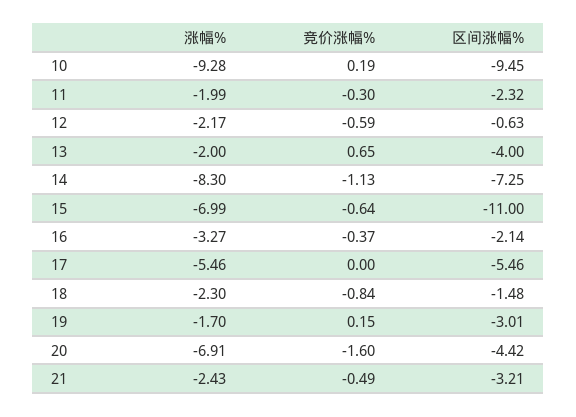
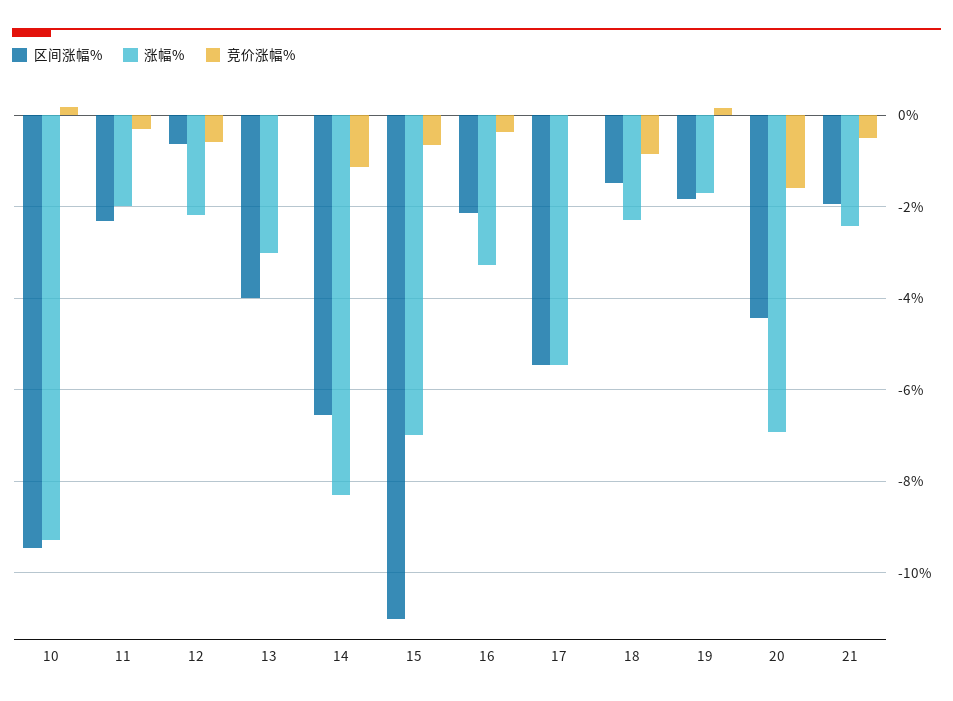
  {
    "涨幅%": {
      "10": -9.28,
      "11": -1.99,
      "12": -2.17,
-     "13": -2,
+     "13": -3,
      "14": -8.3,
      "15": -6.99,
      "16": -3.27,
      "17": -5.46,
      "18": -2.3,
      "19": -1.7,
      "20": -6.91,
      "21": -2.43
    },
    "竞价涨幅%": {
      "10": 0.19,
      "11": -0.3,
      "12": -0.59,
-     "13": 0.65,
+     "13": 0,
      "14": -1.13,
      "15": -0.64,
      "16": -0.37,
      "17": 0,
      "18": -0.84,
      "19": 0.15,
      "20": -1.6,
      "21": -0.49
    },
    "区间涨幅%": {
      "10": -9.45,
      "11": -2.32,
      "12": -0.63,
      "13": -4,
-     "14": -7.25,
+     "14": -6.6,
      "15": -11,
      "16": -2.14,
      "17": -5.46,
      "18": -1.48,
-     "19": -3.01,
+     "19": -1.8,
      "20": -4.42,
-     "21": -3.21
+     "21": -2
    }
  }

